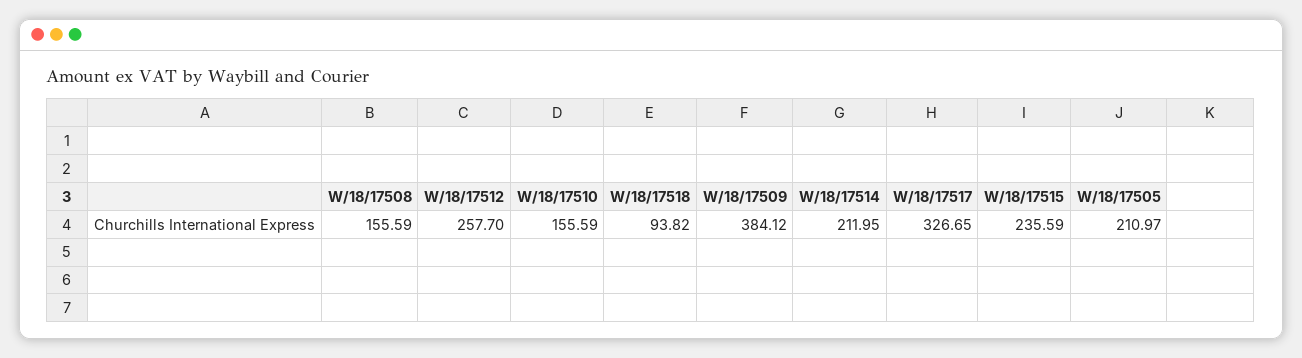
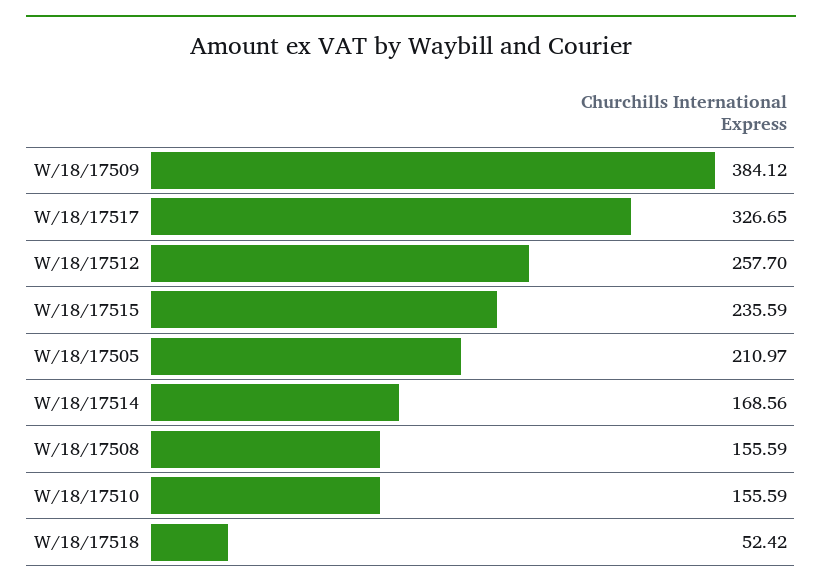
  {
    "W/18/17508": 155.59,
    "W/18/17512": 257.7,
    "W/18/17510": 155.59,
-   "W/18/17518": 93.82,
+   "W/18/17518": 52.42,
    "W/18/17509": 384.12,
-   "W/18/17514": 211.95,
+   "W/18/17514": 168.56,
    "W/18/17517": 326.65,
    "W/18/17515": 235.59,
    "W/18/17505": 210.97
  }

